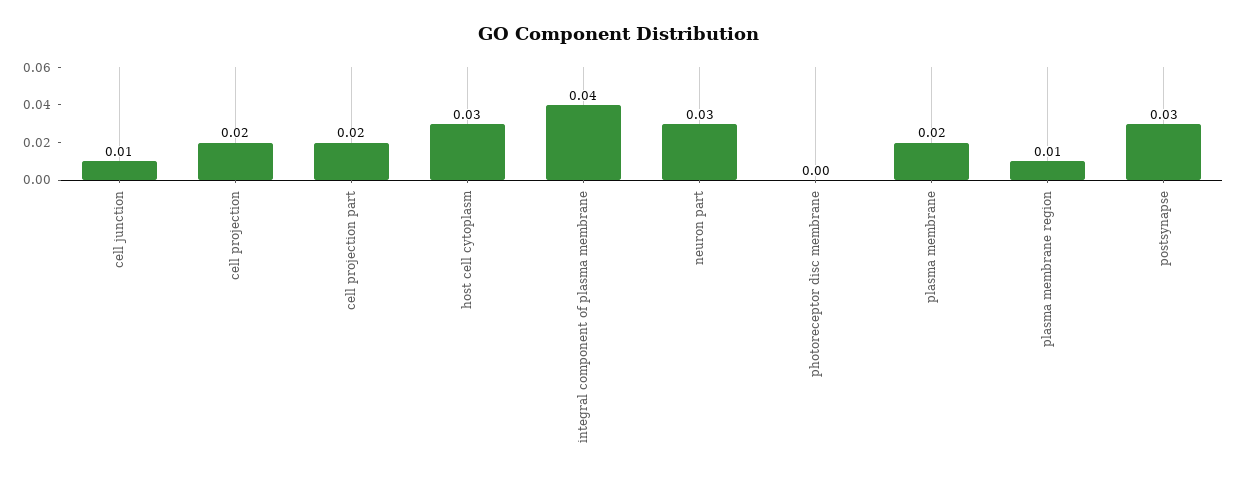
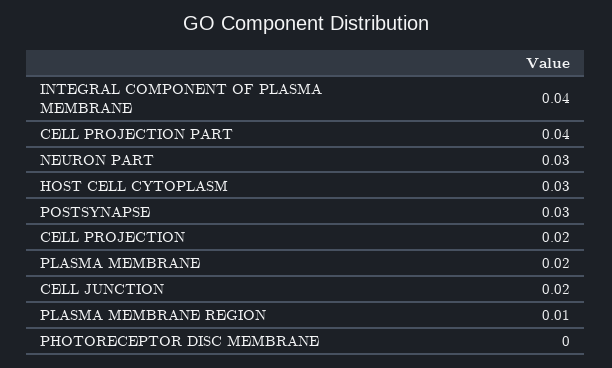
  {
-   "cell junction": 0.01,
+   "cell junction": 0.02,
    "cell projection": 0.02,
-   "cell projection part": 0.02,
+   "cell projection part": 0.04,
    "host cell cytoplasm": 0.03,
    "integral component of plasma membrane": 0.04,
    "neuron part": 0.03,
    "photoreceptor disc membrane": 0,
    "plasma membrane": 0.02,
    "plasma membrane region": 0.01,
    "postsynapse": 0.03
  }

